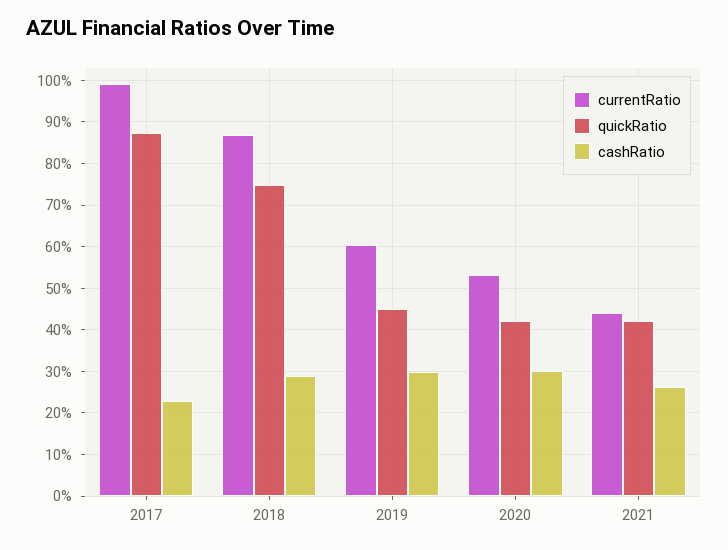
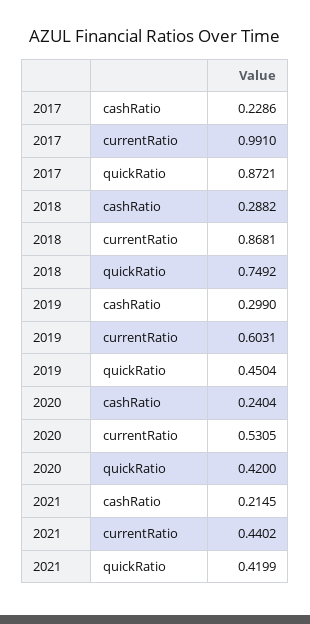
  {
    "currentRatio": {
      "2017": 0.991,
      "2018": 0.8681,
      "2019": 0.6031,
      "2020": 0.5305,
      "2021": 0.4402
    },
    "quickRatio": {
      "2017": 0.8721,
      "2018": 0.7492,
      "2019": 0.4504,
      "2020": 0.42,
      "2021": 0.4199
    },
    "cashRatio": {
      "2017": 0.2286,
      "2018": 0.2882,
      "2019": 0.299,
-     "2020": 0.3,
+     "2020": 0.2404,
-     "2021": 0.26
+     "2021": 0.2145
    }
  }

